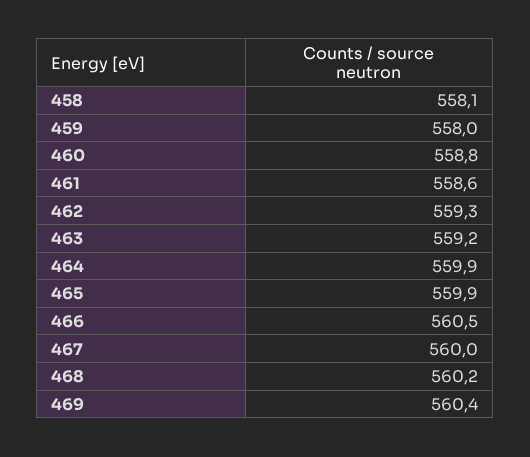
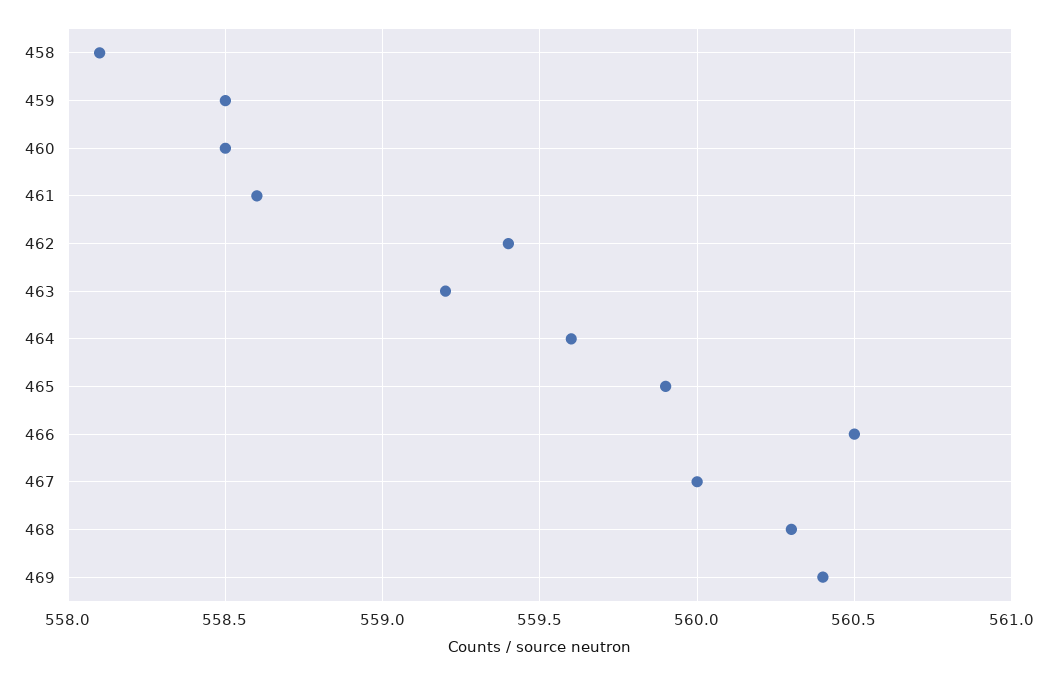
  {
    "458": 558.1,
-   "459": 558,
+   "459": 558.5,
-   "460": 558.8,
+   "460": 558.5,
    "461": 558.6,
-   "462": 559.3,
+   "462": 559.4,
    "463": 559.2,
-   "464": 559.9,
+   "464": 559.6,
    "465": 559.9,
    "466": 560.5,
    "467": 560,
-   "468": 560.2,
+   "468": 560.3,
    "469": 560.4
  }

